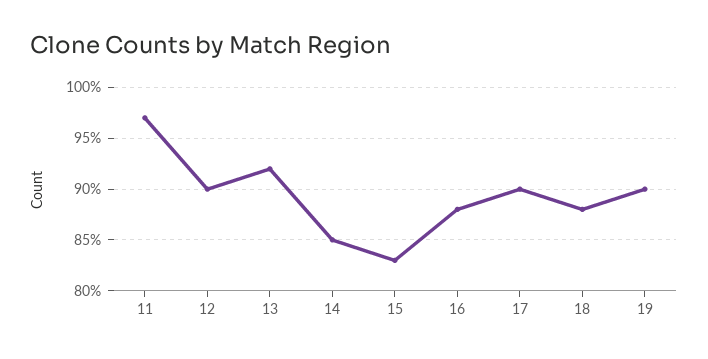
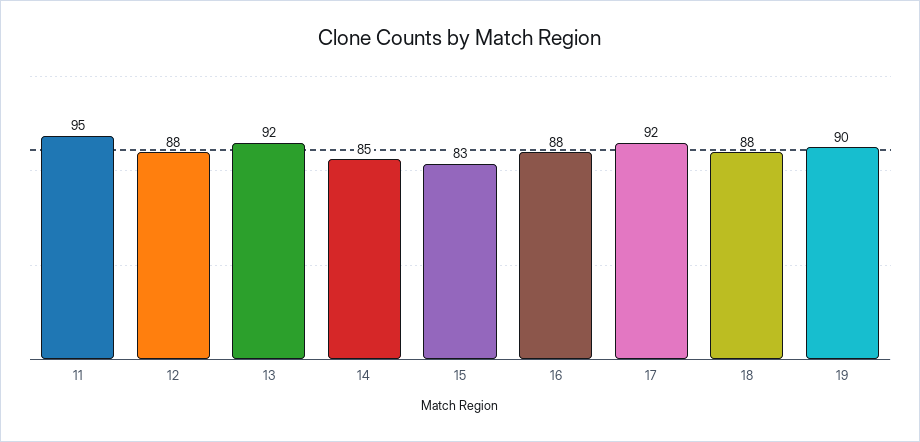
  {
-   "11": 97,
+   "11": 95,
-   "12": 90,
+   "12": 88,
    "13": 92,
    "14": 85,
    "15": 83,
    "16": 88,
-   "17": 90,
+   "17": 92,
    "18": 88,
    "19": 90
  }

